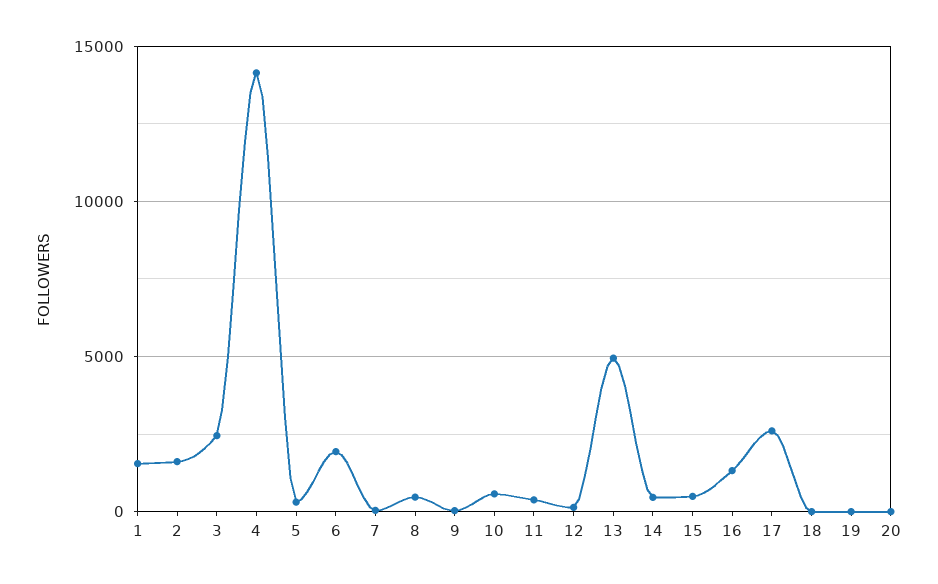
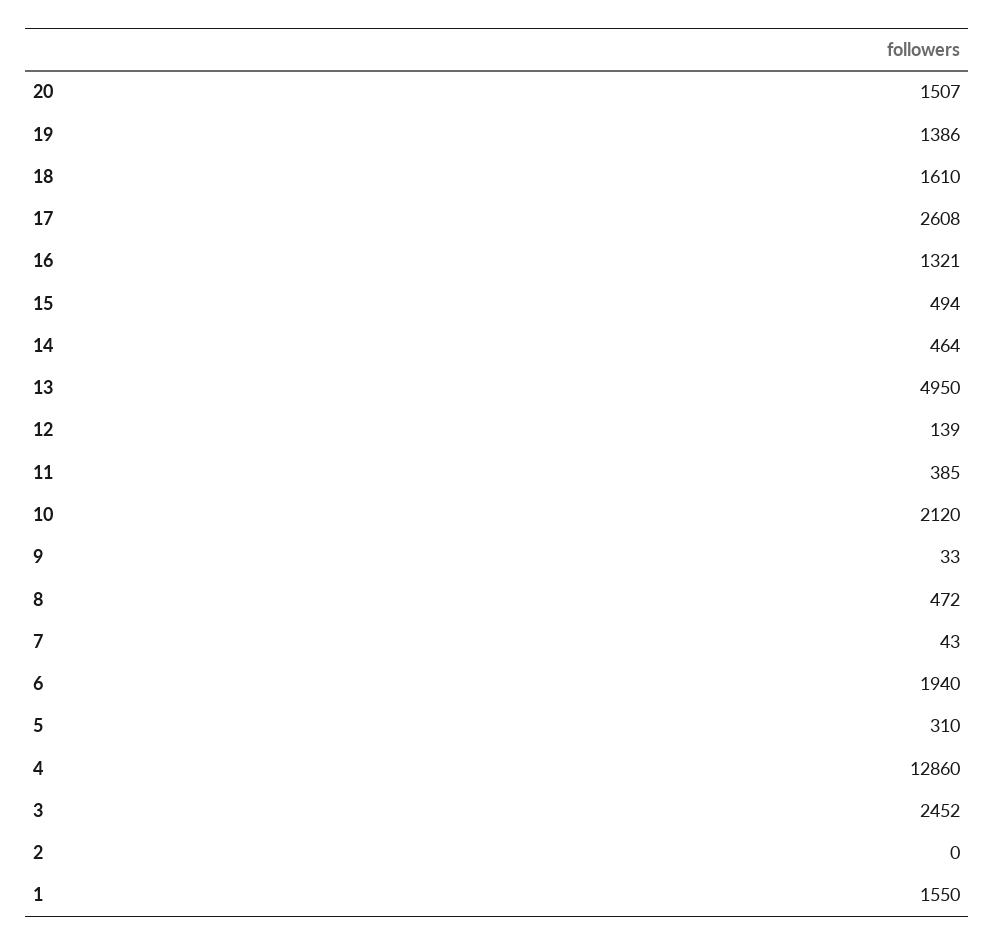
  {
    "1": 1550,
-   "2": 1500,
+   "2": 0,
    "3": 2452,
-   "4": 14000,
+   "4": 12860,
    "5": 310,
    "6": 1940,
    "7": 43,
    "8": 472,
    "9": 33,
-   "10": 500,
+   "10": 2120,
    "11": 385,
    "12": 139,
    "13": 4950,
    "14": 464,
    "15": 494,
    "16": 1321,
    "17": 2608,
-   "18": 0,
+   "18": 1610,
-   "19": 0,
+   "19": 1386,
-   "20": 0
+   "20": 1507
  }

